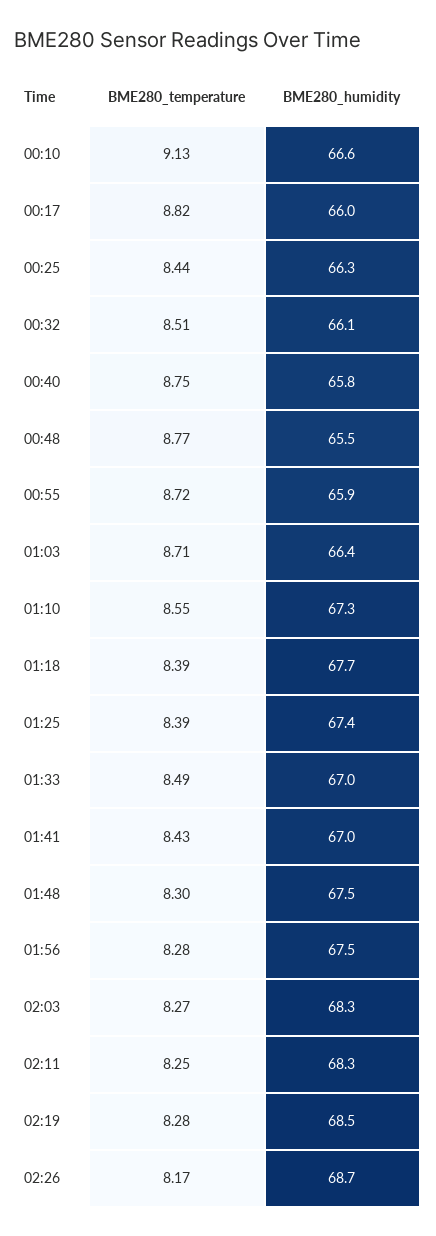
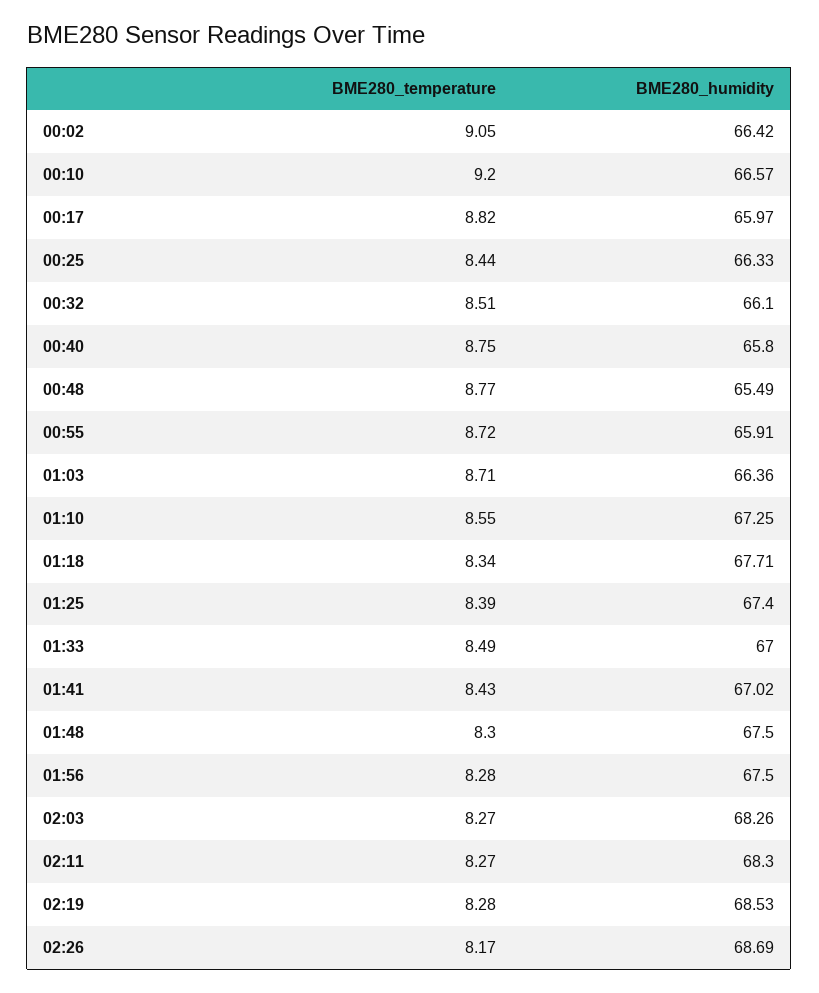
  {
    "BME280_temperature": {
-     "00:10": 9.13,
+     "00:10": 9.2,
      "00:17": 8.82,
      "00:25": 8.44,
      "00:32": 8.51,
      "00:40": 8.75,
      "00:48": 8.77,
      "00:55": 8.72,
      "01:03": 8.71,
      "01:10": 8.55,
-     "01:18": 8.39,
+     "01:18": 8.34,
      "01:25": 8.39,
      "01:33": 8.49,
      "01:41": 8.43,
      "01:48": 8.3,
      "01:56": 8.28,
      "02:03": 8.27,
-     "02:11": 8.25,
+     "02:11": 8.27,
      "02:19": 8.28,
-     "02:26": 8.17
+     "02:26": 8.17,
+     "00:02": 9.05
    },
    "BME280_humidity": {
      "00:10": 66.57,
      "00:17": 65.97,
      "00:25": 66.33,
      "00:32": 66.1,
      "00:40": 65.8,
      "00:48": 65.49,
      "00:55": 65.91,
      "01:03": 66.36,
      "01:10": 67.25,
      "01:18": 67.71,
      "01:25": 67.4,
      "01:33": 67,
      "01:41": 67.02,
      "01:48": 67.5,
      "01:56": 67.5,
      "02:03": 68.26,
      "02:11": 68.3,
      "02:19": 68.53,
-     "02:26": 68.69
+     "02:26": 68.69,
+     "00:02": 66.42
    }
  }

